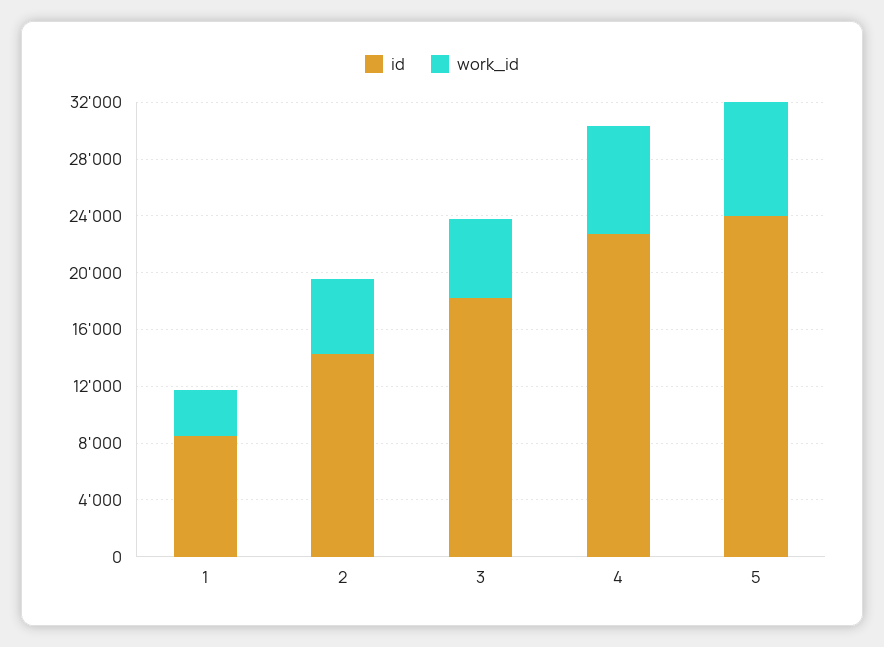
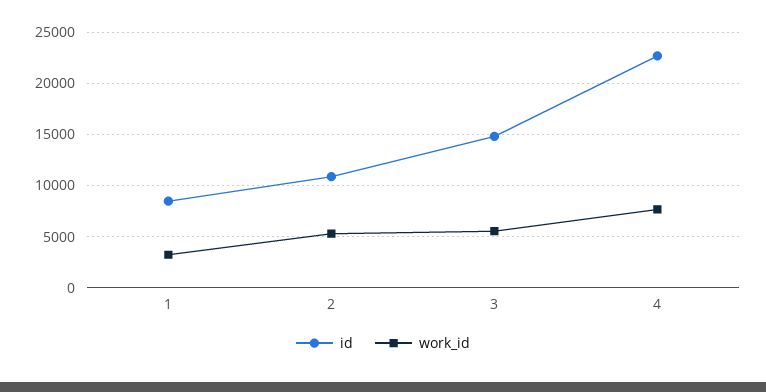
  {
    "id": {
      "1": 8000,
-     "2": 14000,
+     "2": 11000,
-     "3": 18000,
+     "3": 15000,
-     "4": 23000,
+     "4": 23000
-     "5": 24000
    },
    "work_id": {
      "1": 3000,
      "2": 5000,
      "3": 6000,
-     "4": 8000,
+     "4": 8000
-     "5": 8000
    }
  }

